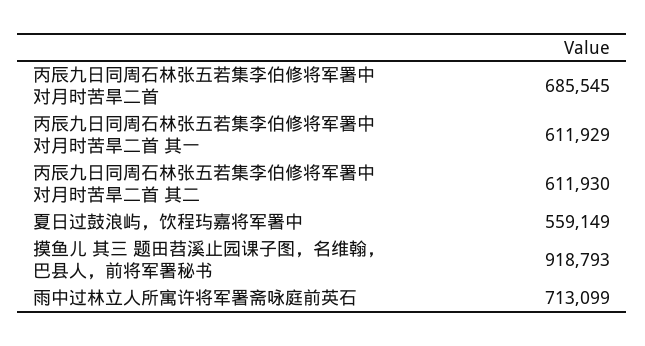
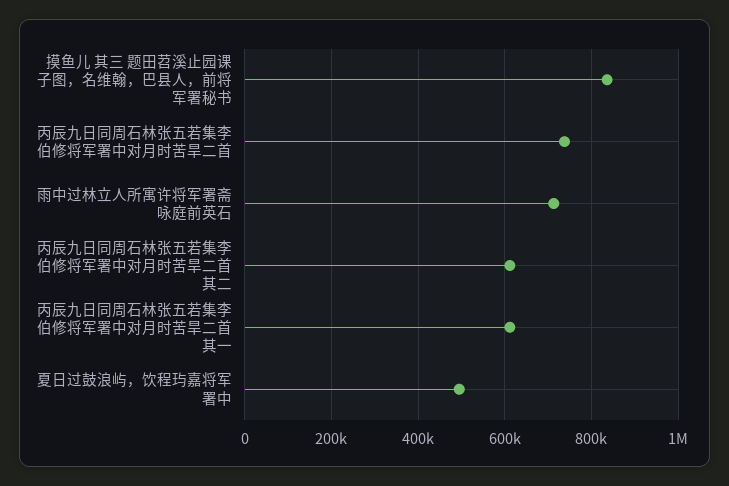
  {
-   "丙辰九日同周石林张五若集李伯修将军署中对月时苦旱二首": 685545,
+   "丙辰九日同周石林张五若集李伯修将军署中对月时苦旱二首": 740000,
    "丙辰九日同周石林张五若集李伯修将军署中对月时苦旱二首 其一": 611929,
    "丙辰九日同周石林张五若集李伯修将军署中对月时苦旱二首 其二": 611930,
-   "夏日过鼓浪屿，饮程玙嘉将军署中": 559149,
+   "夏日过鼓浪屿，饮程玙嘉将军署中": 500000,
-   "摸鱼儿 其三 题田苕溪止园课子图，名维翰，巴县人，前将军署秘书": 918793,
+   "摸鱼儿 其三 题田苕溪止园课子图，名维翰，巴县人，前将军署秘书": 840000,
    "雨中过林立人所寓许将军署斋咏庭前英石": 713099
  }

